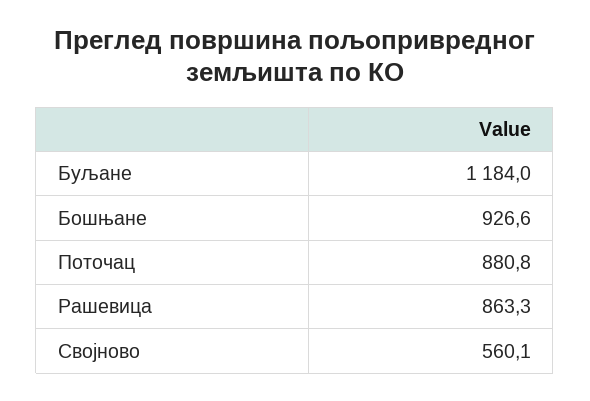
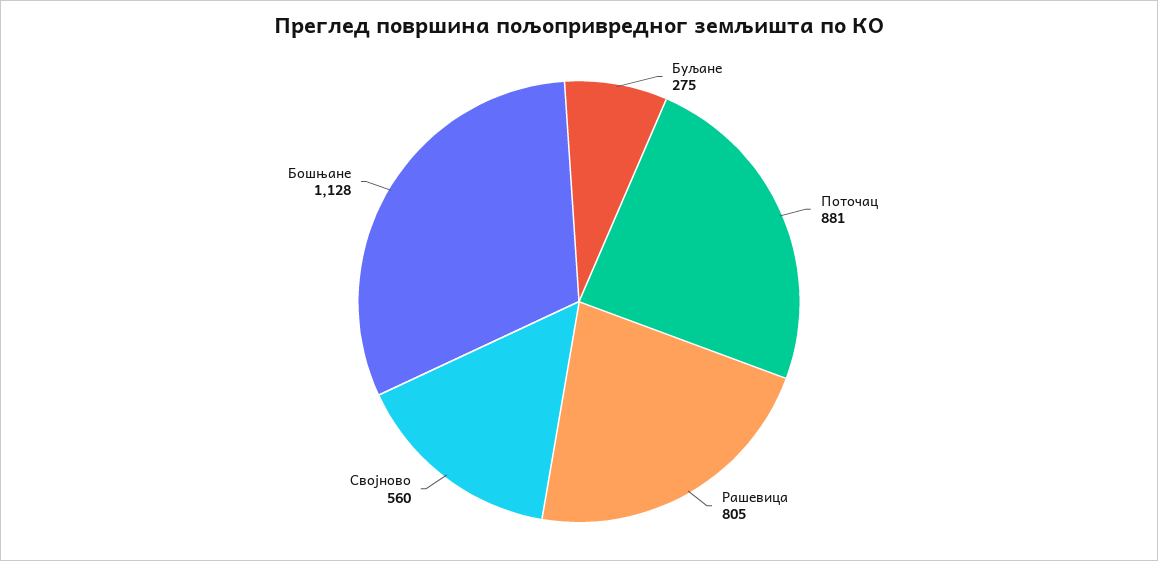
  {
-   "Буљане": 1184,
+   "Буљане": 275,
-   "Бошњане": 926.6,
+   "Бошњане": 1128,
    "Поточац": 880.8,
-   "Рашевица": 863.3,
+   "Рашевица": 805,
    "Својново": 560.1
  }

